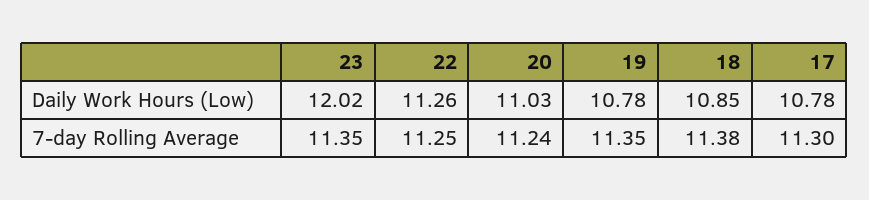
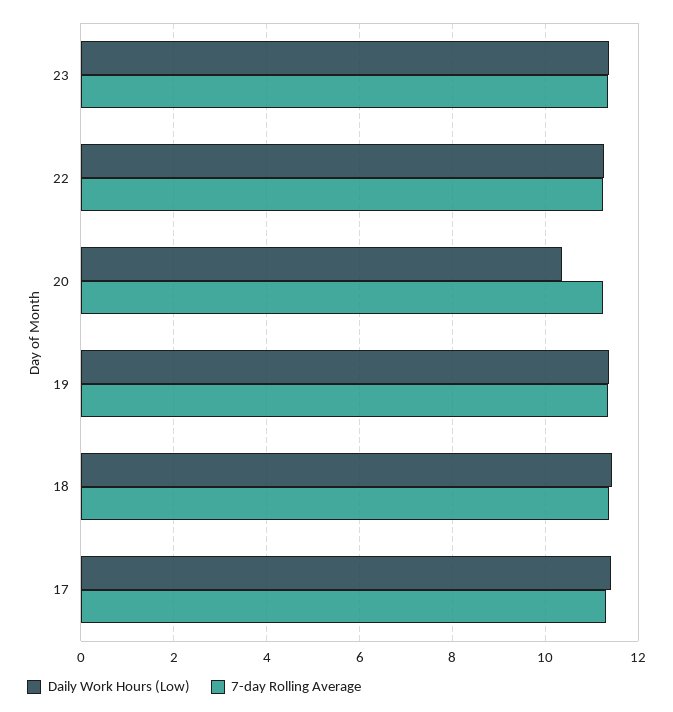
  {
    "Daily Work Hours (Low)": {
-     "23": 12.02,
+     "23": 11.4,
      "22": 11.26,
-     "20": 11.03,
+     "20": 10.4,
-     "19": 10.78,
+     "19": 11.4,
-     "18": 10.85,
+     "18": 11.4,
-     "17": 10.78
+     "17": 11.4
    },
    "7-day Rolling Average": {
      "23": 11.35,
      "22": 11.25,
      "20": 11.24,
      "19": 11.35,
      "18": 11.38,
      "17": 11.3
    }
  }

